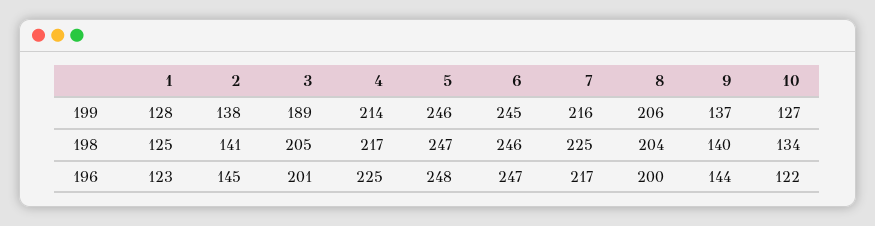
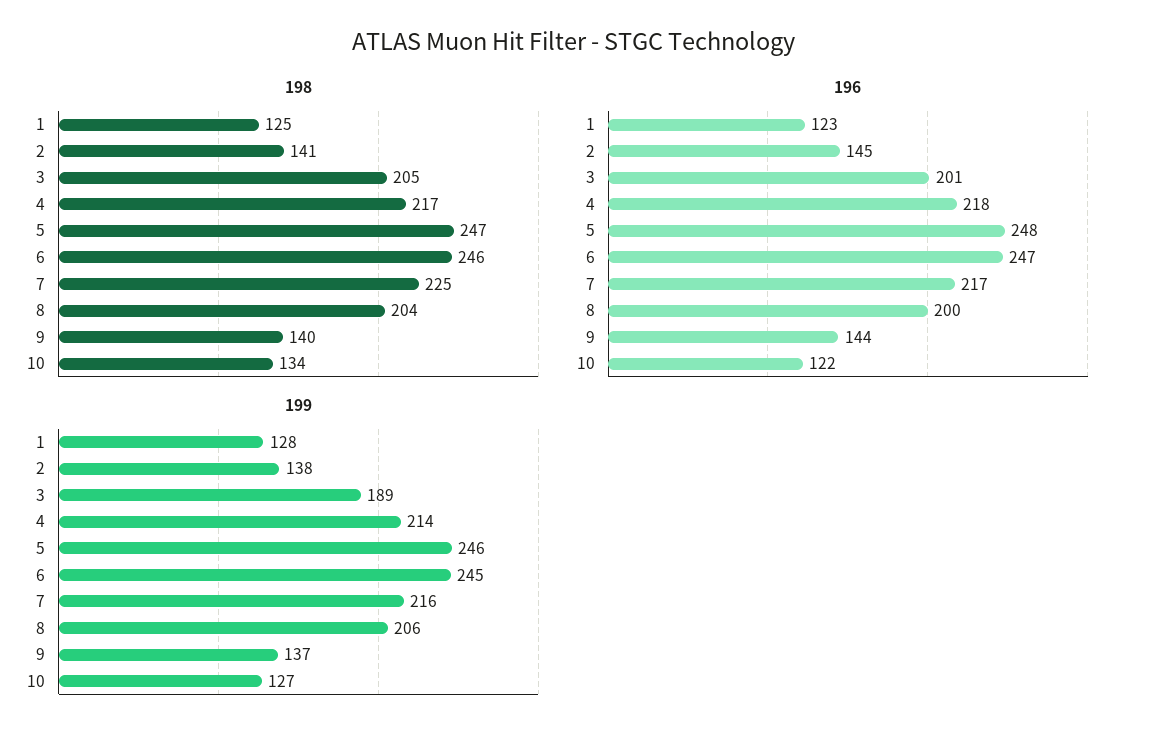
  {
    "199": {
      "1": 128,
      "2": 138,
      "3": 189,
      "4": 214,
      "5": 246,
      "6": 245,
      "7": 216,
      "8": 206,
      "9": 137,
      "10": 127
    },
    "198": {
      "1": 125,
      "2": 141,
      "3": 205,
      "4": 217,
      "5": 247,
      "6": 246,
      "7": 225,
      "8": 204,
      "9": 140,
      "10": 134
    },
    "196": {
      "1": 123,
      "2": 145,
      "3": 201,
-     "4": 225,
+     "4": 218,
      "5": 248,
      "6": 247,
      "7": 217,
      "8": 200,
      "9": 144,
      "10": 122
    }
  }

